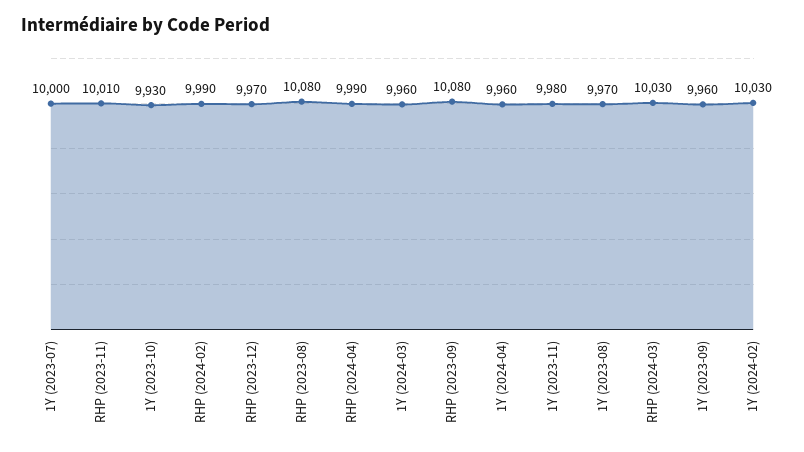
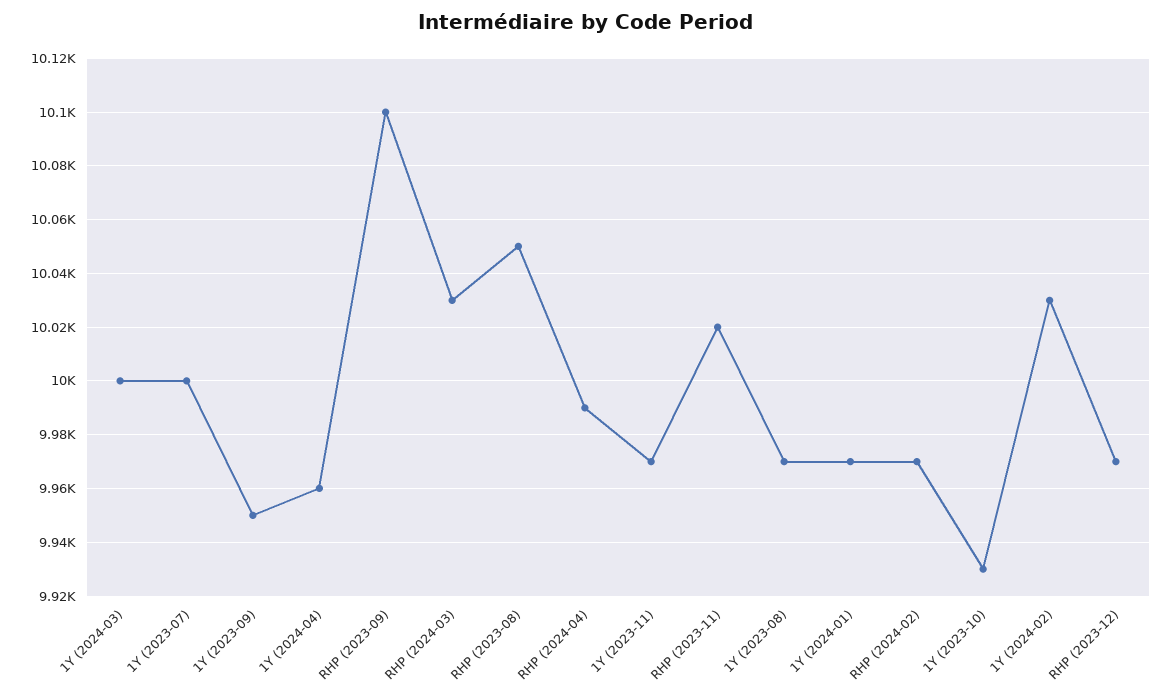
  {
    "1Y (2023-07)": 10000,
-   "RHP (2023-11)": 10010,
+   "RHP (2023-11)": 10020,
    "1Y (2023-10)": 9930,
-   "RHP (2024-02)": 9990,
+   "RHP (2024-02)": 9970,
    "RHP (2023-12)": 9970,
-   "RHP (2023-08)": 10080,
+   "RHP (2023-08)": 10050,
    "RHP (2024-04)": 9990,
-   "1Y (2024-03)": 9960,
+   "1Y (2024-03)": 10000,
-   "RHP (2023-09)": 10080,
+   "RHP (2023-09)": 10100,
    "1Y (2024-04)": 9960,
-   "1Y (2023-11)": 9980,
+   "1Y (2023-11)": 9970,
    "1Y (2023-08)": 9970,
    "RHP (2024-03)": 10030,
-   "1Y (2023-09)": 9960,
+   "1Y (2023-09)": 9950,
-   "1Y (2024-02)": 10030
+   "1Y (2024-02)": 10030,
+   "1Y (2024-01)": 9970
  }

